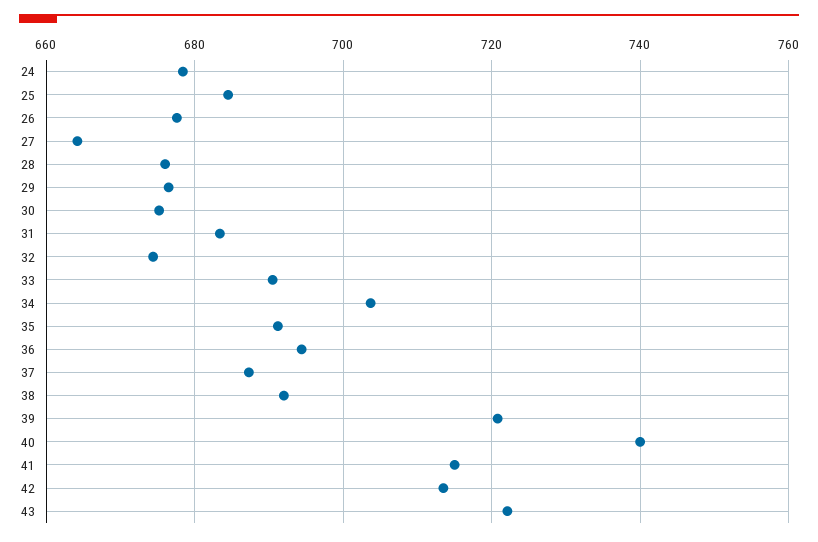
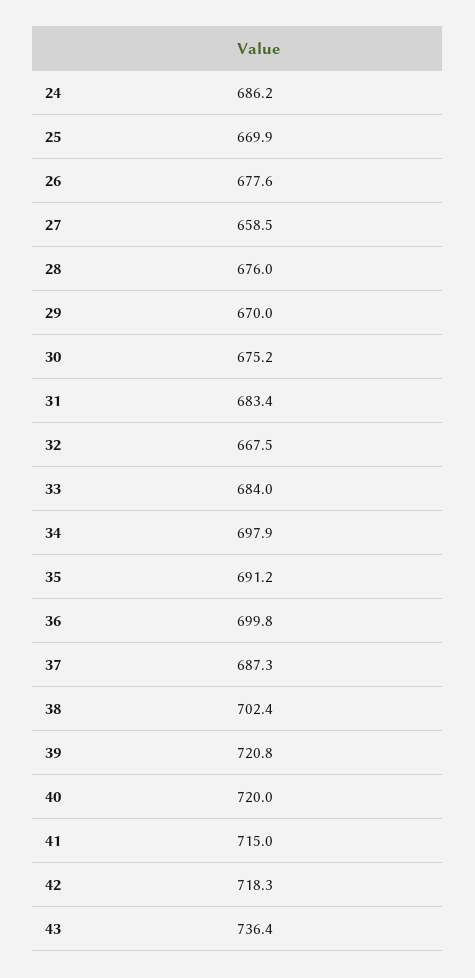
  {
-   "24": 678,
+   "24": 686.2,
-   "25": 684,
+   "25": 669.9,
    "26": 677.6,
-   "27": 664,
+   "27": 658.5,
    "28": 676,
-   "29": 676,
+   "29": 670,
    "30": 675.2,
    "31": 683.4,
-   "32": 674,
+   "32": 667.5,
-   "33": 690,
+   "33": 684,
-   "34": 704,
+   "34": 697.9,
    "35": 691.2,
-   "36": 694,
+   "36": 699.8,
    "37": 687.3,
-   "38": 692,
+   "38": 702.4,
    "39": 720.8,
-   "40": 740,
+   "40": 720,
    "41": 715,
-   "42": 714,
+   "42": 718.3,
-   "43": 722
+   "43": 736.4
  }

